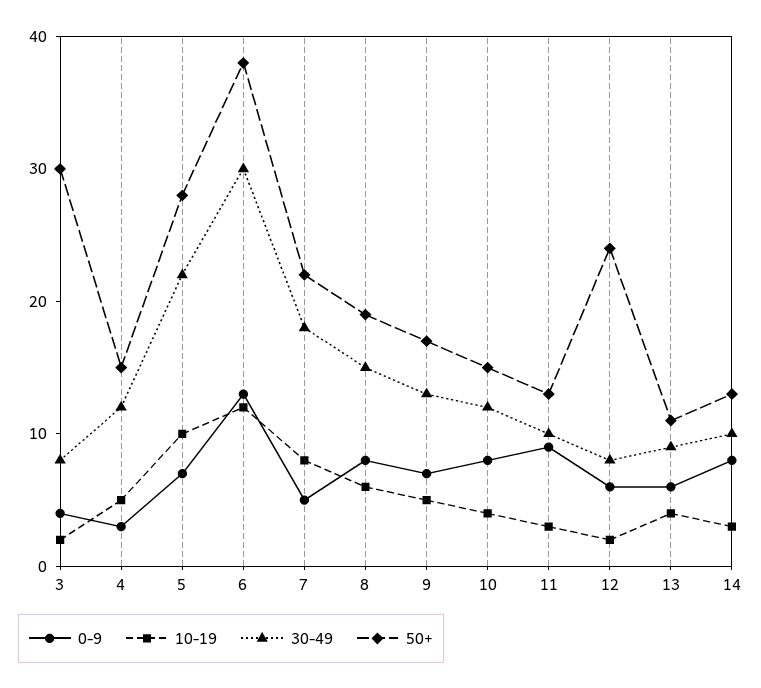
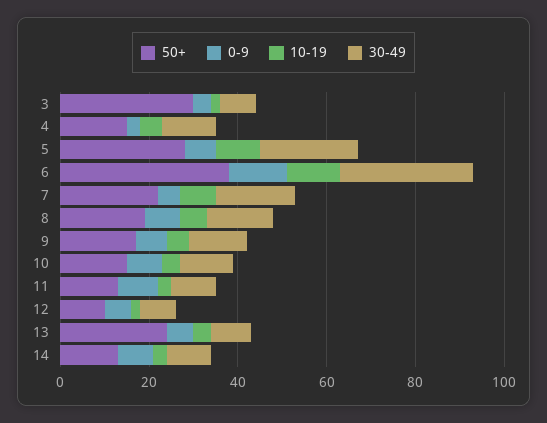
  {
    "0-9": {
      "3": 4,
      "4": 3,
      "5": 7,
      "6": 13,
      "7": 5,
      "8": 8,
      "9": 7,
      "10": 8,
      "11": 9,
      "12": 6,
      "13": 6,
      "14": 8
    },
    "10-19": {
      "3": 2,
      "4": 5,
      "5": 10,
      "6": 12,
      "7": 8,
      "8": 6,
      "9": 5,
      "10": 4,
      "11": 3,
      "12": 2,
      "13": 4,
      "14": 3
    },
    "30-49": {
      "3": 8,
      "4": 12,
      "5": 22,
      "6": 30,
      "7": 18,
      "8": 15,
      "9": 13,
      "10": 12,
      "11": 10,
      "12": 8,
      "13": 9,
      "14": 10
    },
    "50+": {
      "3": 30,
      "4": 15,
      "5": 28,
      "6": 38,
      "7": 22,
      "8": 19,
      "9": 17,
      "10": 15,
      "11": 13,
-     "12": 24,
+     "12": 10,
-     "13": 11,
+     "13": 25,
      "14": 13
    }
  }

